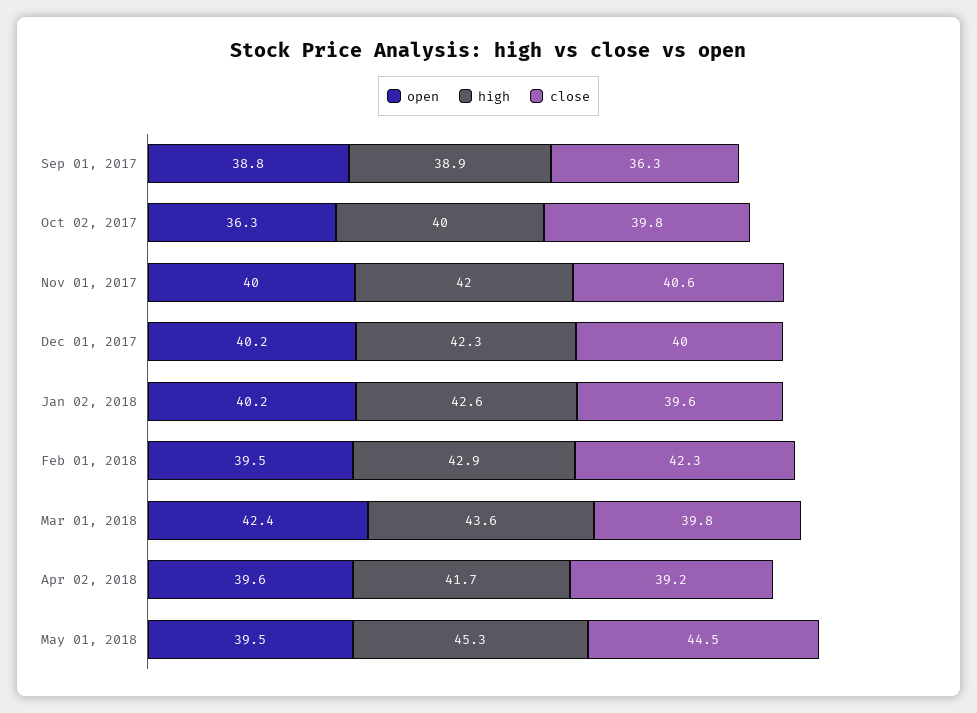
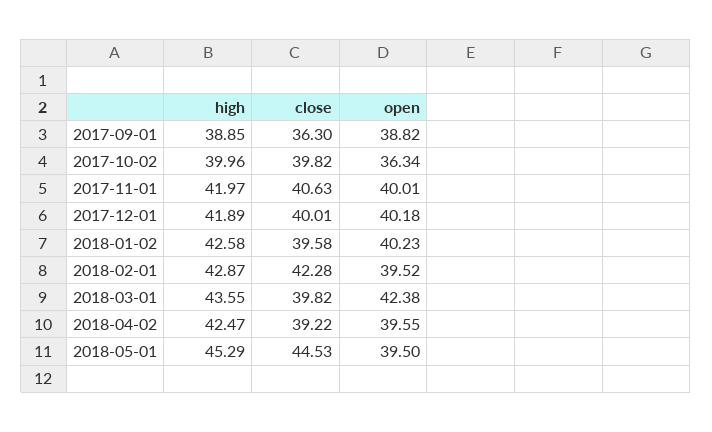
  {
    "open": {
      "Sep 01, 2017": 38.82,
      "Oct 02, 2017": 36.34,
      "Nov 01, 2017": 40.01,
      "Dec 01, 2017": 40.18,
      "Jan 02, 2018": 40.23,
      "Feb 01, 2018": 39.52,
      "Mar 01, 2018": 42.38,
      "Apr 02, 2018": 39.55,
      "May 01, 2018": 39.5
    },
    "high": {
      "Sep 01, 2017": 38.85,
      "Oct 02, 2017": 39.96,
      "Nov 01, 2017": 41.97,
-     "Dec 01, 2017": 42.3,
+     "Dec 01, 2017": 41.89,
      "Jan 02, 2018": 42.58,
      "Feb 01, 2018": 42.87,
      "Mar 01, 2018": 43.55,
-     "Apr 02, 2018": 41.7,
+     "Apr 02, 2018": 42.47,
      "May 01, 2018": 45.29
    },
    "close": {
      "Sep 01, 2017": 36.3,
      "Oct 02, 2017": 39.82,
      "Nov 01, 2017": 40.63,
      "Dec 01, 2017": 40.01,
      "Jan 02, 2018": 39.58,
      "Feb 01, 2018": 42.28,
      "Mar 01, 2018": 39.82,
      "Apr 02, 2018": 39.22,
      "May 01, 2018": 44.53
    }
  }

